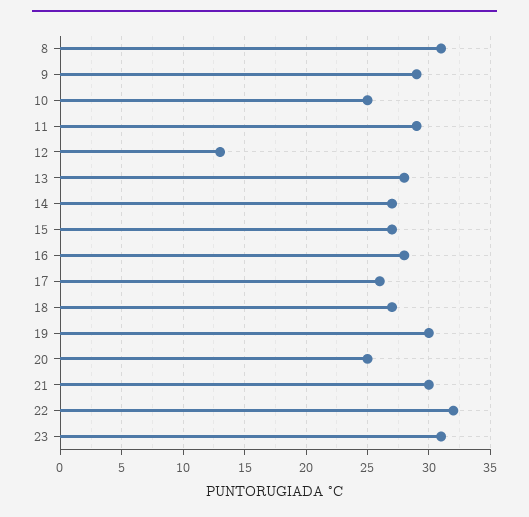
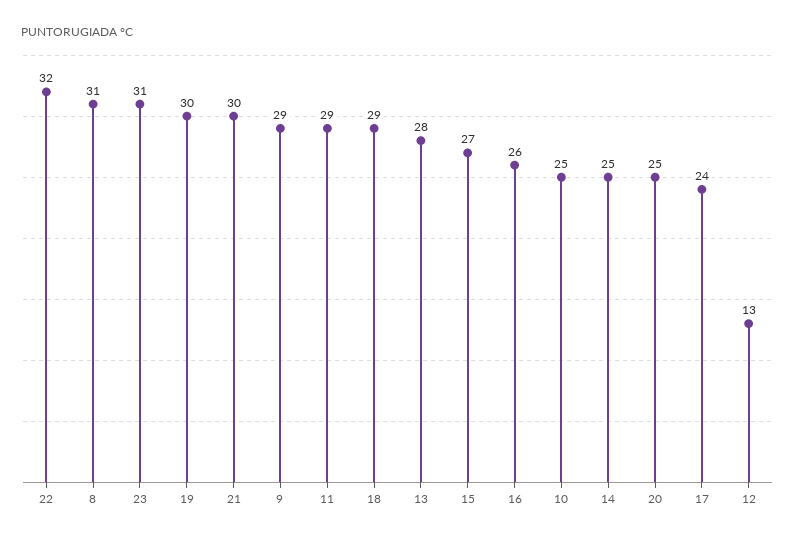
  {
    "8": 31,
    "9": 29,
    "10": 25,
    "11": 29,
    "12": 13,
    "13": 28,
-   "14": 27,
+   "14": 25,
    "15": 27,
-   "16": 28,
+   "16": 26,
-   "17": 26,
+   "17": 24,
-   "18": 27,
+   "18": 29,
    "19": 30,
    "20": 25,
    "21": 30,
    "22": 32,
    "23": 31
  }

